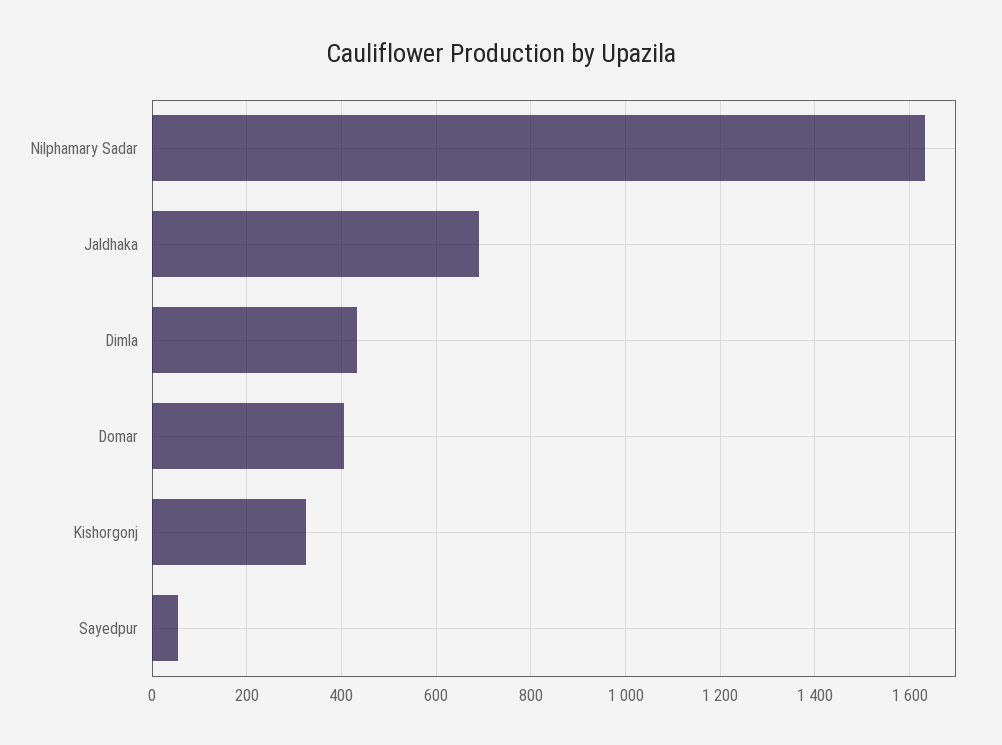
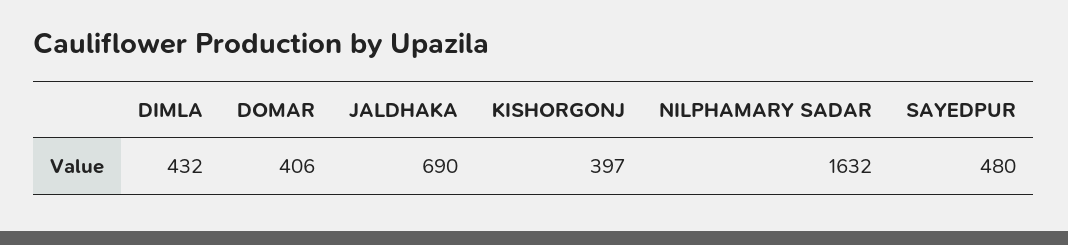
  {
    "Nilphamary Sadar": 1632,
    "Jaldhaka": 690,
    "Dimla": 432,
    "Domar": 406,
-   "Kishorgonj": 320,
+   "Kishorgonj": 397,
-   "Sayedpur": 60
+   "Sayedpur": 480
  }

